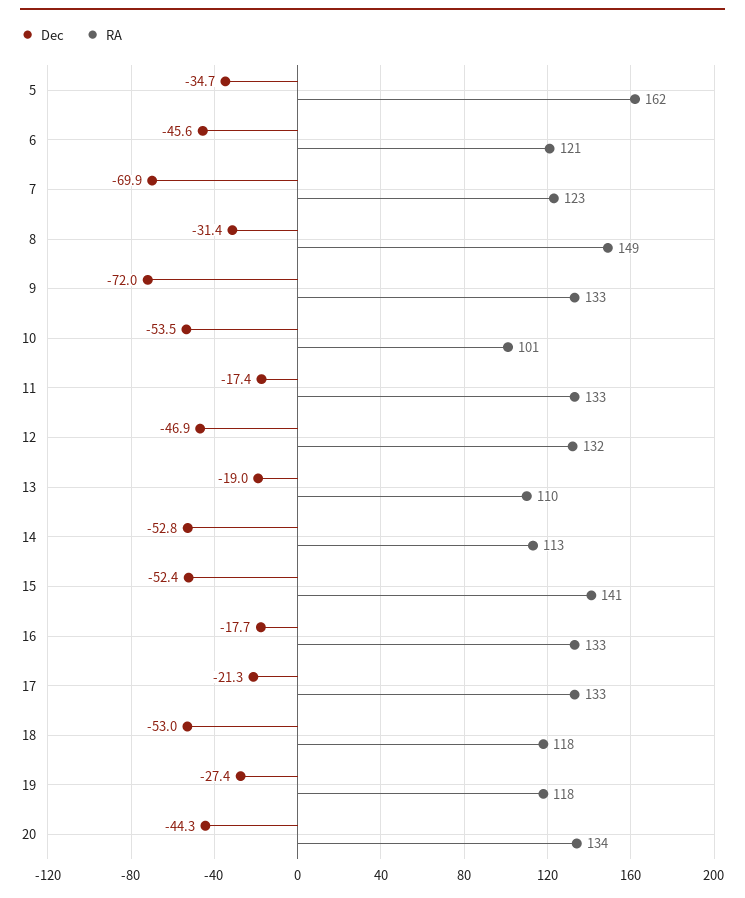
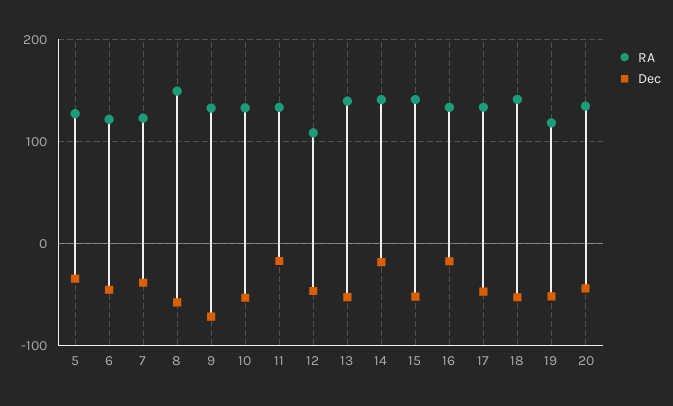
  {
    "Dec": {
      "5": -34.7,
      "6": -45.6,
-     "7": -69.9,
+     "7": -40,
-     "8": -31.4,
+     "8": -60,
      "9": -72,
      "10": -53.5,
      "11": -17.4,
      "12": -46.9,
-     "13": -19,
+     "13": -50,
-     "14": -52.8,
+     "14": -20,
      "15": -52.4,
      "16": -17.7,
-     "17": -21.3,
+     "17": -50,
      "18": -53,
-     "19": -27.4,
+     "19": -50,
      "20": -44.3
    },
    "RA": {
-     "5": 162,
+     "5": 130,
      "6": 121,
      "7": 123,
      "8": 149,
      "9": 133,
-     "10": 101,
+     "10": 130,
      "11": 133,
-     "12": 132,
+     "12": 110,
-     "13": 110,
+     "13": 140,
-     "14": 113,
+     "14": 140,
      "15": 141,
      "16": 133,
      "17": 133,
-     "18": 118,
+     "18": 140,
      "19": 118,
      "20": 134
    }
  }

